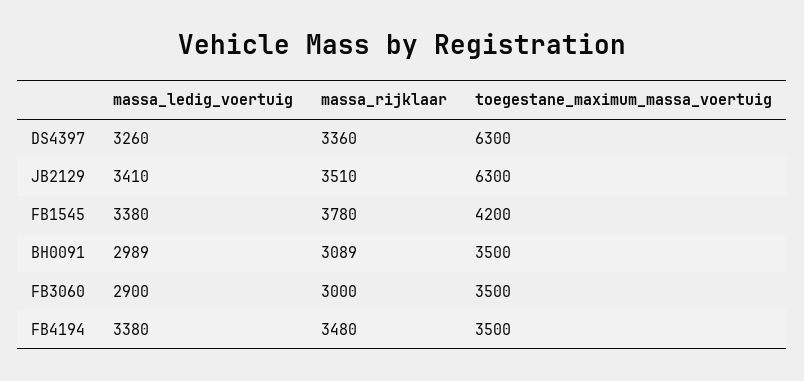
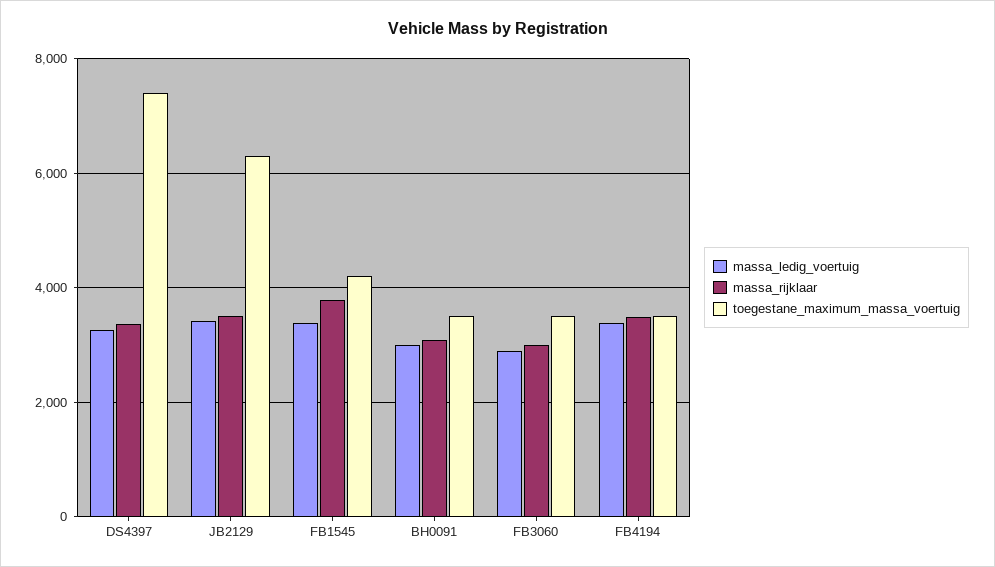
  {
    "massa_ledig_voertuig": {
      "DS4397": 3260,
      "JB2129": 3410,
      "FB1545": 3380,
      "BH0091": 2989,
      "FB3060": 2900,
      "FB4194": 3380
    },
    "massa_rijklaar": {
      "DS4397": 3360,
      "JB2129": 3510,
      "FB1545": 3780,
      "BH0091": 3089,
      "FB3060": 3000,
      "FB4194": 3480
    },
    "toegestane_maximum_massa_voertuig": {
-     "DS4397": 6300,
+     "DS4397": 7400,
      "JB2129": 6300,
      "FB1545": 4200,
      "BH0091": 3500,
      "FB3060": 3500,
      "FB4194": 3500
    }
  }

